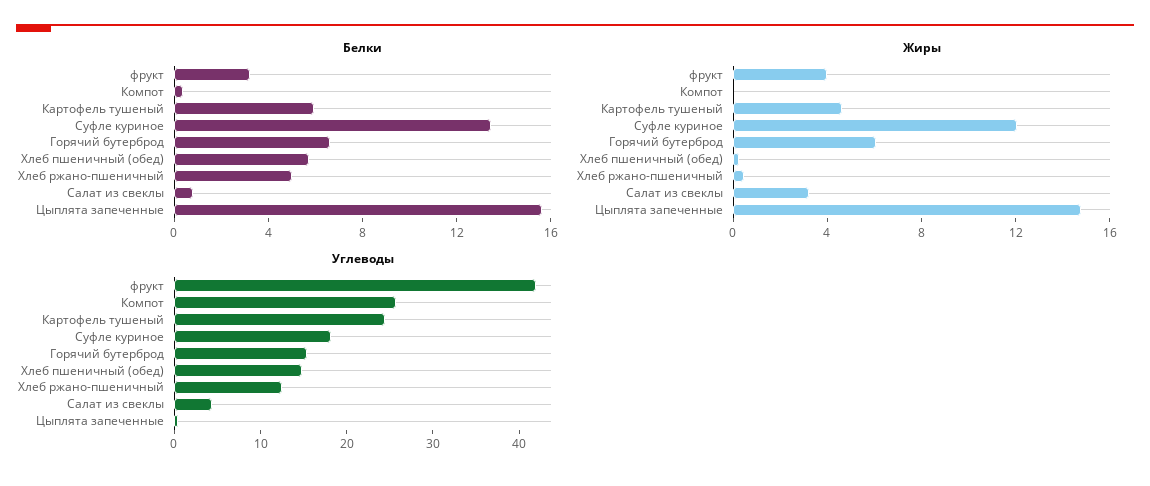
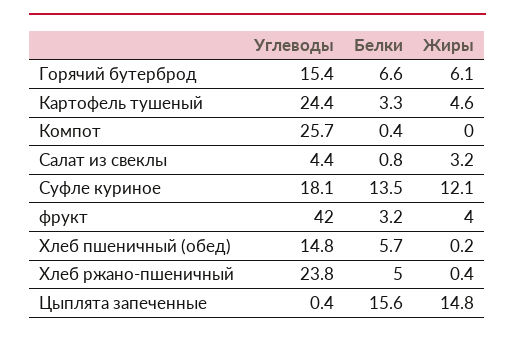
  {
    "Белки": {
      "фрукт": 3.2,
      "Компот": 0.4,
-     "Картофель тушеный": 6,
+     "Картофель тушеный": 3.3,
      "Суфле куриное": 13.5,
      "Горячий бутерброд": 6.6,
      "Хлеб пшеничный (обед)": 5.7,
      "Хлеб ржано-пшеничный": 5,
      "Салат из свеклы": 0.8,
      "Цыплята запеченные": 15.6
    },
    "Жиры": {
      "фрукт": 4,
      "Компот": 0,
      "Картофель тушеный": 4.6,
      "Суфле куриное": 12.1,
      "Горячий бутерброд": 6.1,
      "Хлеб пшеничный (обед)": 0.2,
      "Хлеб ржано-пшеничный": 0.4,
      "Салат из свеклы": 3.2,
      "Цыплята запеченные": 14.8
    },
    "Углеводы": {
      "фрукт": 42,
      "Компот": 25.7,
      "Картофель тушеный": 24.4,
      "Суфле куриное": 18.1,
      "Горячий бутерброд": 15.4,
      "Хлеб пшеничный (обед)": 14.8,
-     "Хлеб ржано-пшеничный": 12,
+     "Хлеб ржано-пшеничный": 23.8,
      "Салат из свеклы": 4.4,
      "Цыплята запеченные": 0.4
    }
  }

